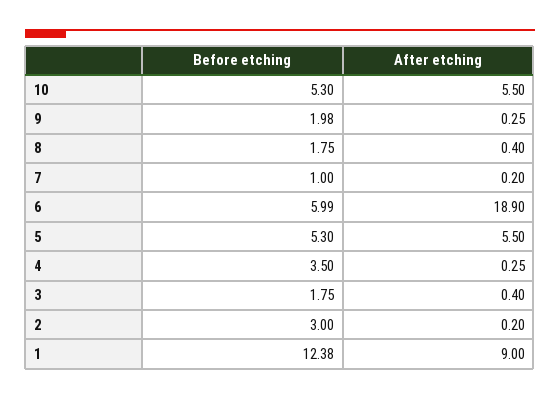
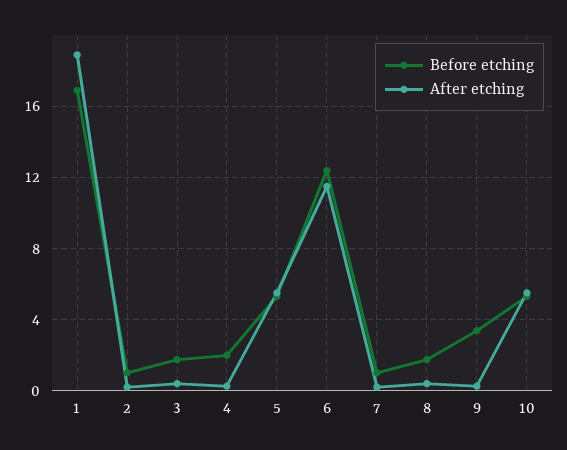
  {
    "Before etching": {
      "10": 5.3,
-     "9": 1.98,
+     "9": 3.5,
      "8": 1.75,
      "7": 1,
-     "6": 5.99,
+     "6": 12.5,
      "5": 5.3,
-     "4": 3.5,
+     "4": 2,
      "3": 1.75,
-     "2": 3,
+     "2": 1,
-     "1": 12.38
+     "1": 17
    },
    "After etching": {
      "10": 5.5,
      "9": 0.25,
      "8": 0.4,
      "7": 0.2,
-     "6": 18.9,
+     "6": 11.5,
      "5": 5.5,
      "4": 0.25,
      "3": 0.4,
      "2": 0.2,
-     "1": 9
+     "1": 19
    }
  }

